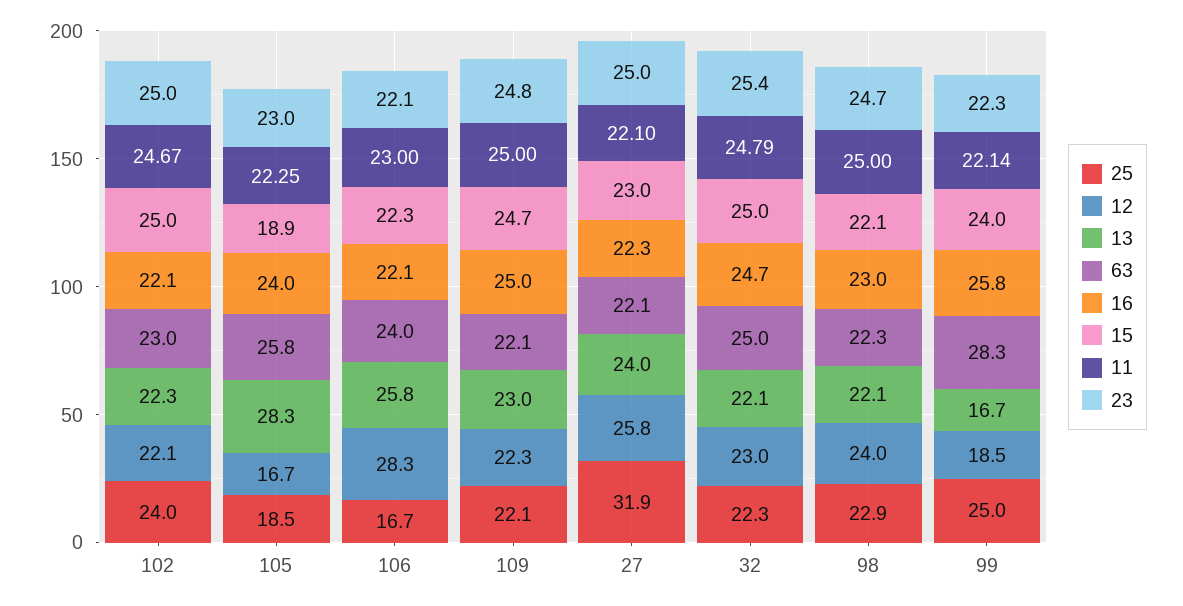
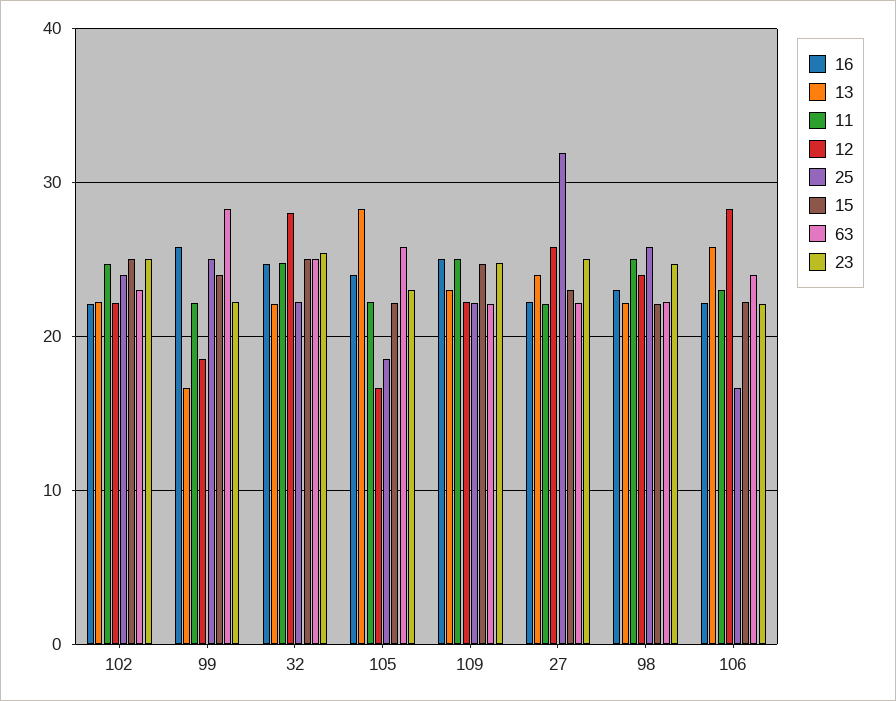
  {
    "25": {
      "102": 24,
      "105": 18.5,
      "106": 16.7,
      "109": 22.1,
      "27": 31.9,
      "32": 22.3,
-     "98": 22.9,
+     "98": 26,
      "99": 25
    },
    "12": {
      "102": 22.1,
      "105": 16.7,
      "106": 28.3,
      "109": 22.3,
      "27": 25.8,
-     "32": 23,
+     "32": 28,
      "98": 24,
      "99": 18.5
    },
    "13": {
      "102": 22.3,
      "105": 28.3,
      "106": 25.8,
      "109": 23,
      "27": 24,
      "32": 22.1,
      "98": 22.1,
      "99": 16.7
    },
    "63": {
      "102": 23,
      "105": 25.8,
      "106": 24,
      "109": 22.1,
      "27": 22.1,
      "32": 25,
      "98": 22.3,
      "99": 28.3
    },
    "16": {
      "102": 22.1,
      "105": 24,
      "106": 22.1,
      "109": 25,
      "27": 22.3,
      "32": 24.7,
      "98": 23,
      "99": 25.8
    },
    "15": {
      "102": 25,
-     "105": 18.9,
+     "105": 22,
      "106": 22.3,
      "109": 24.7,
      "27": 23,
      "32": 25,
      "98": 22.1,
      "99": 24
    },
    "11": {
      "102": 24.67,
      "105": 22.25,
      "106": 23,
      "109": 25,
      "27": 22.1,
      "32": 24.79,
      "98": 25,
      "99": 22.14
    },
    "23": {
      "102": 25,
      "105": 23,
      "106": 22.1,
      "109": 24.8,
      "27": 25,
      "32": 25.4,
      "98": 24.7,
      "99": 22.3
    }
  }

